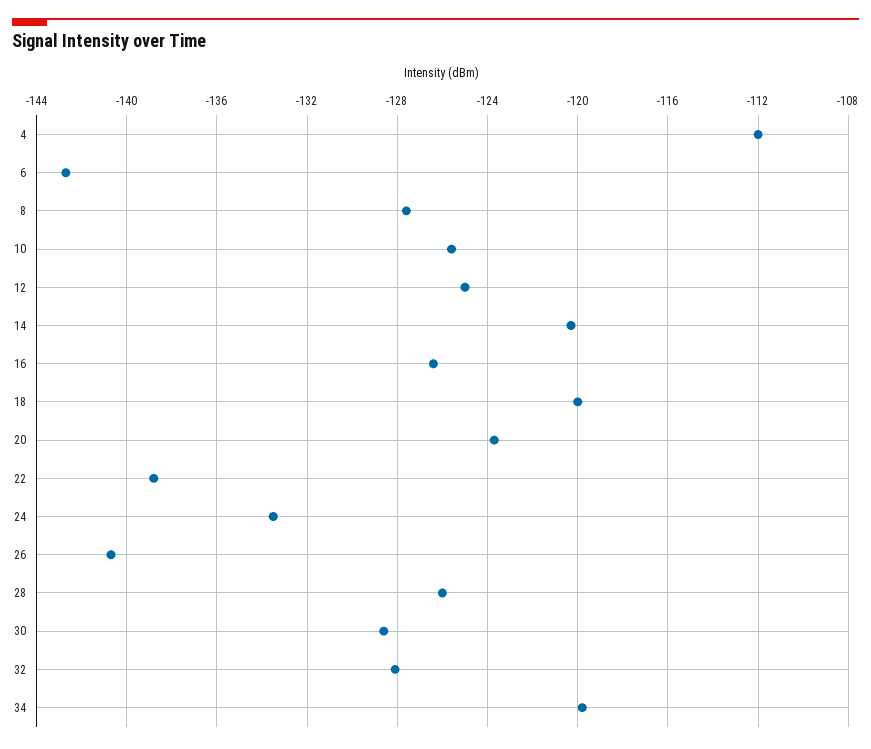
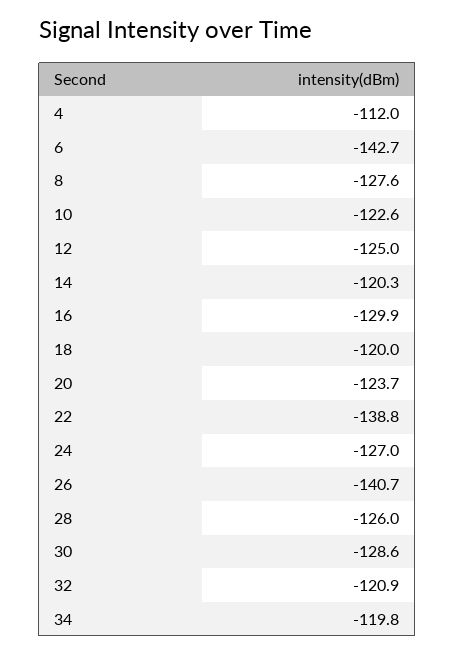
  {
    "4": -112,
    "6": -142.7,
    "8": -127.6,
-   "10": -125.5,
+   "10": -122.6,
    "12": -125,
    "14": -120.3,
-   "16": -126.5,
+   "16": -129.9,
    "18": -120,
    "20": -123.7,
    "22": -138.8,
-   "24": -133.5,
+   "24": -127,
    "26": -140.7,
    "28": -126,
    "30": -128.6,
-   "32": -128,
+   "32": -120.9,
    "34": -119.8
  }

